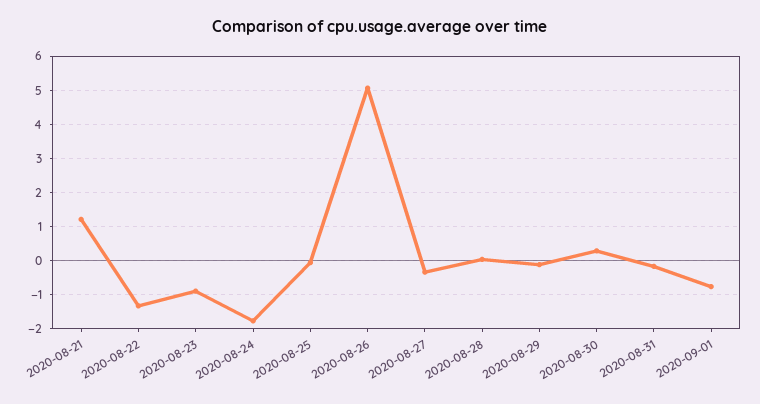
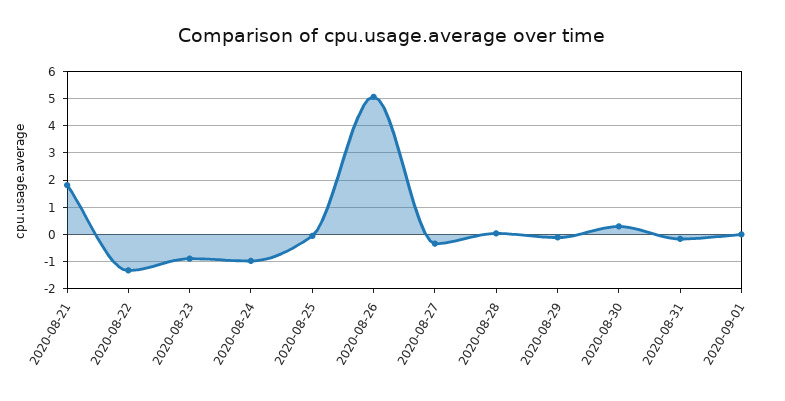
  {
-   "2020-08-21": 1.2,
+   "2020-08-21": 1.75,
    "2020-08-22": -1.4,
    "2020-08-23": -0.8,
-   "2020-08-24": -1.8,
+   "2020-08-24": -1,
    "2020-08-25": 0,
    "2020-08-26": 5,
    "2020-08-27": -0.4,
    "2020-08-28": 0,
    "2020-08-29": -0.2,
    "2020-08-30": 0.2,
    "2020-08-31": -0.2,
-   "2020-09-01": -0.8
+   "2020-09-01": 0
  }

